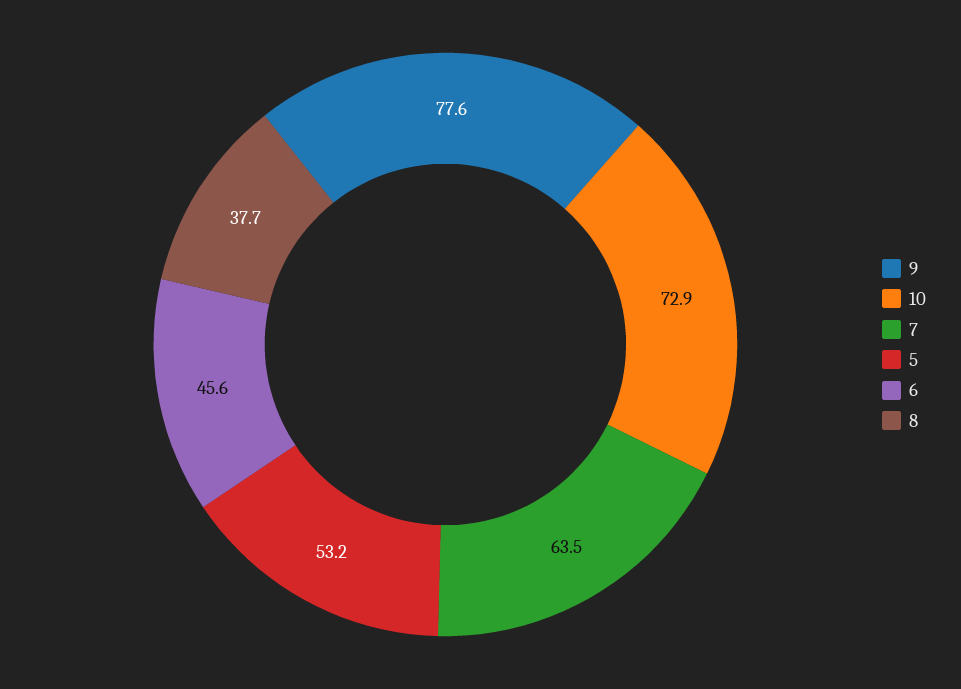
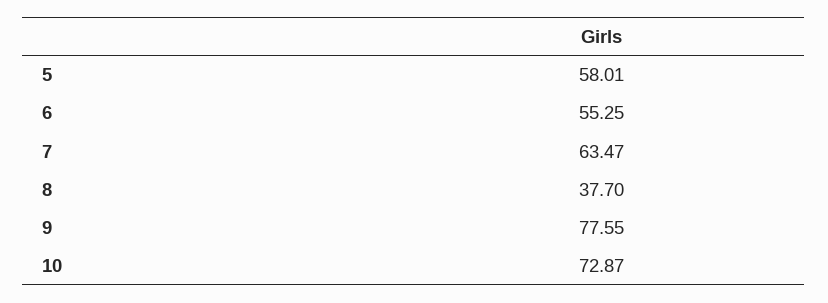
  {
    "9": 77.55,
    "10": 72.87,
    "7": 63.47,
-   "5": 53.2,
+   "5": 58.01,
-   "6": 45.6,
+   "6": 55.25,
    "8": 37.7
  }

